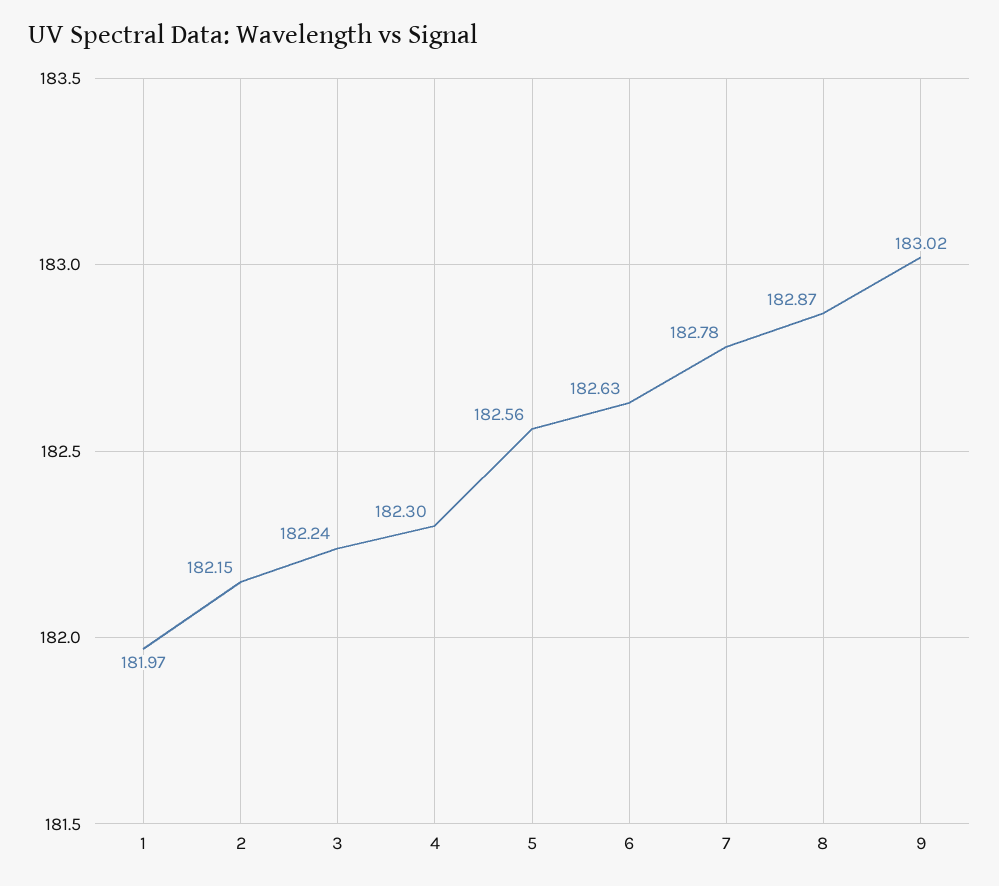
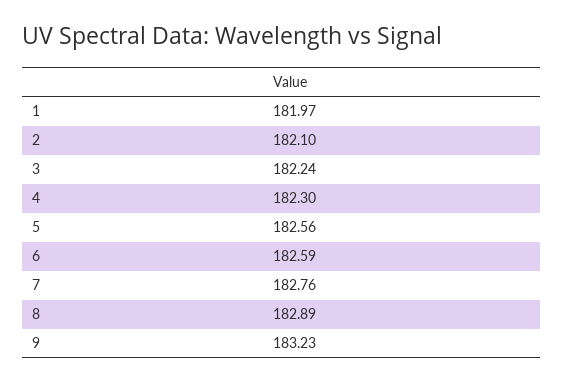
  {
    "1": 181.97,
-   "2": 182.15,
+   "2": 182.1,
    "3": 182.24,
    "4": 182.3,
    "5": 182.56,
-   "6": 182.63,
+   "6": 182.59,
-   "7": 182.78,
+   "7": 182.76,
-   "8": 182.87,
+   "8": 182.89,
-   "9": 183.02
+   "9": 183.23
  }

